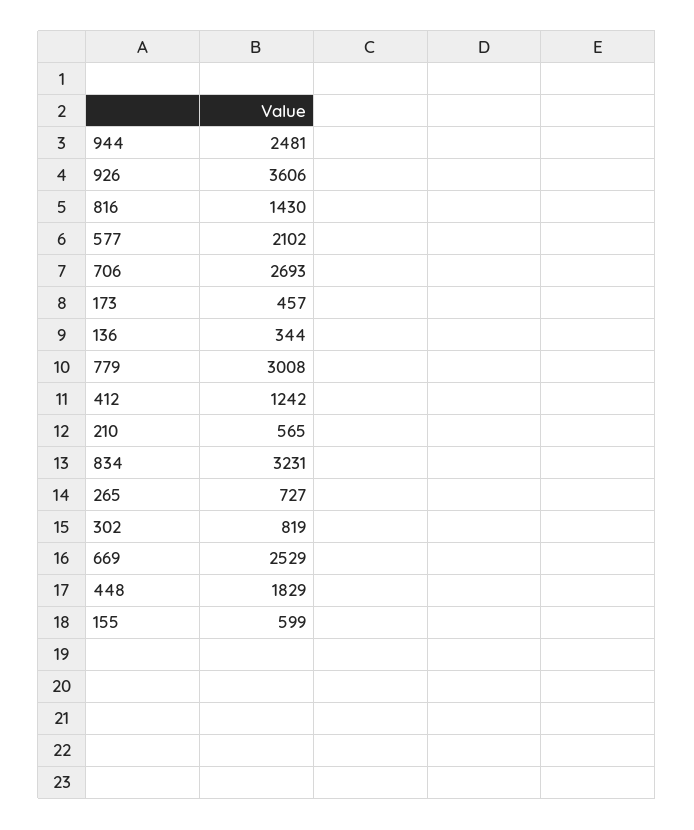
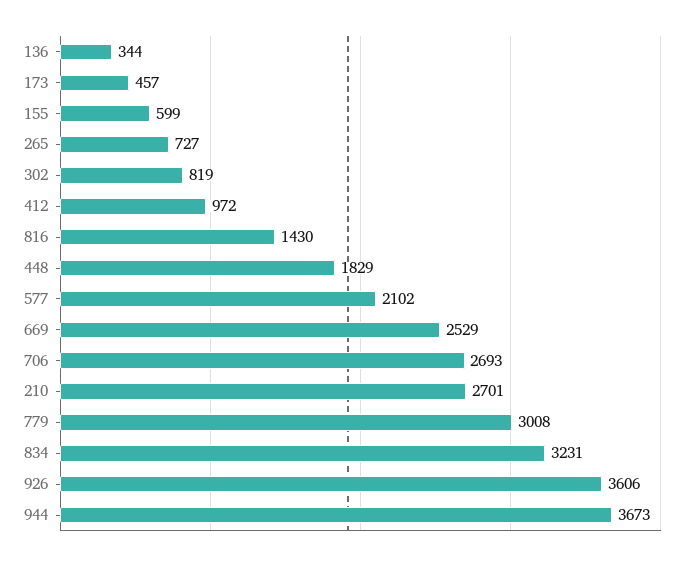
  {
-   "944": 2481,
+   "944": 3673,
    "926": 3606,
    "816": 1430,
    "577": 2102,
    "706": 2693,
    "173": 457,
    "136": 344,
    "779": 3008,
-   "412": 1242,
+   "412": 972,
-   "210": 565,
+   "210": 2701,
    "834": 3231,
    "265": 727,
    "302": 819,
    "669": 2529,
    "448": 1829,
    "155": 599
  }

